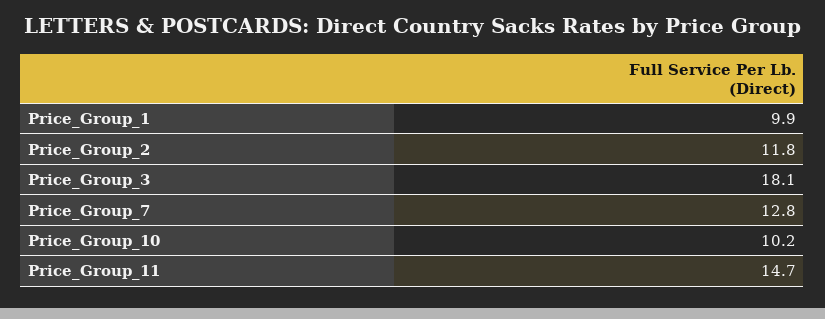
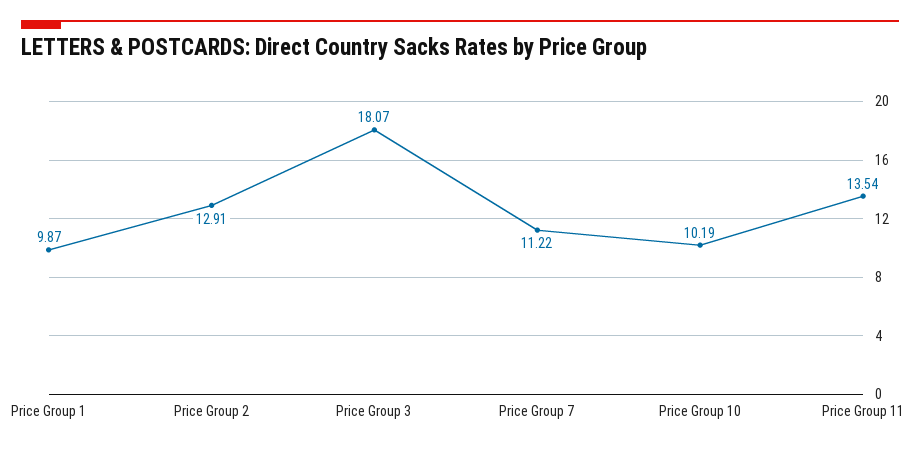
  {
    "Price_Group_1": 9.87,
-   "Price_Group_2": 11.8,
+   "Price_Group_2": 12.91,
    "Price_Group_3": 18.07,
-   "Price_Group_7": 12.8,
+   "Price_Group_7": 11.22,
    "Price_Group_10": 10.19,
-   "Price_Group_11": 14.7
+   "Price_Group_11": 13.54
  }

